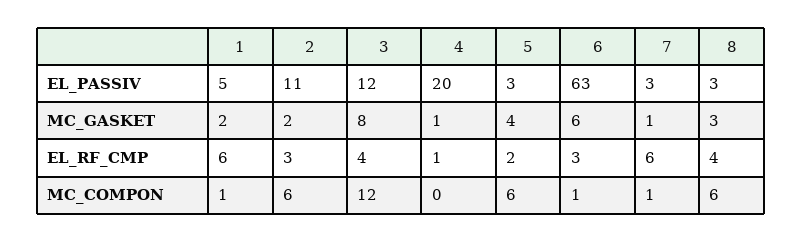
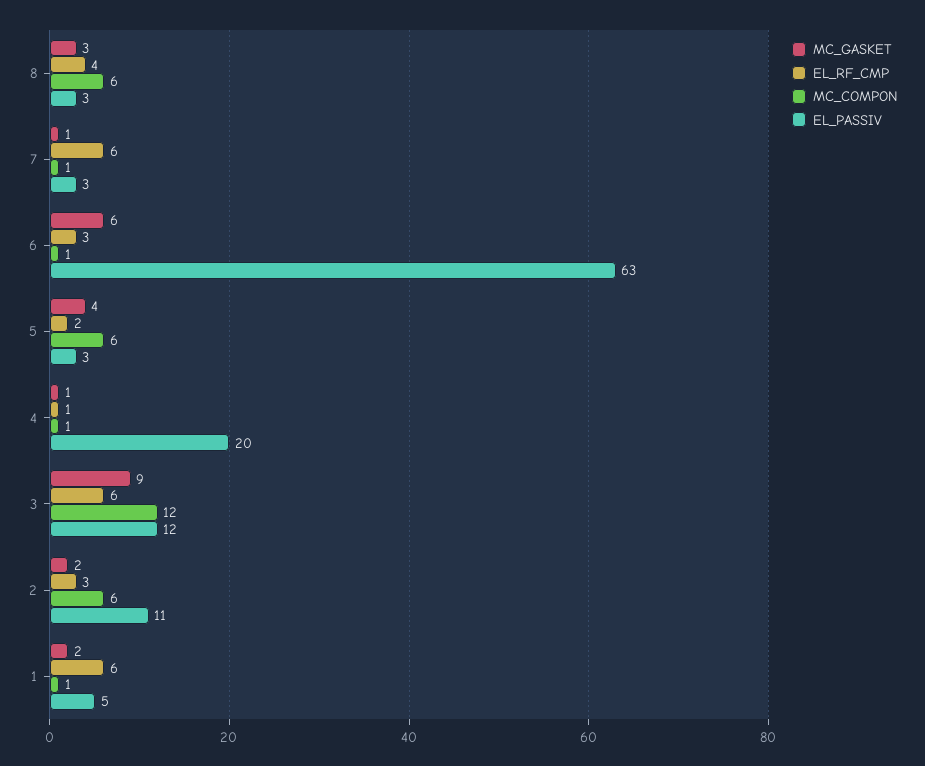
  {
    "EL_PASSIV": {
      "1": 5,
      "2": 11,
      "3": 12,
      "4": 20,
      "5": 3,
      "6": 63,
      "7": 3,
      "8": 3
    },
    "MC_GASKET": {
      "1": 2,
      "2": 2,
-     "3": 8,
+     "3": 9,
      "4": 1,
      "5": 4,
      "6": 6,
      "7": 1,
      "8": 3
    },
    "EL_RF_CMP": {
      "1": 6,
      "2": 3,
-     "3": 4,
+     "3": 6,
      "4": 1,
      "5": 2,
      "6": 3,
      "7": 6,
      "8": 4
    },
    "MC_COMPON": {
      "1": 1,
      "2": 6,
      "3": 12,
-     "4": 0,
+     "4": 1,
      "5": 6,
      "6": 1,
      "7": 1,
      "8": 6
    }
  }

